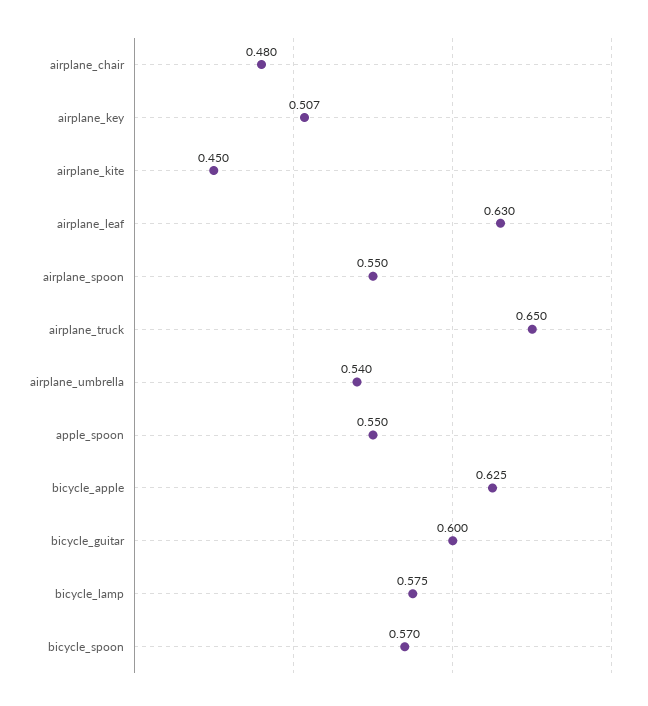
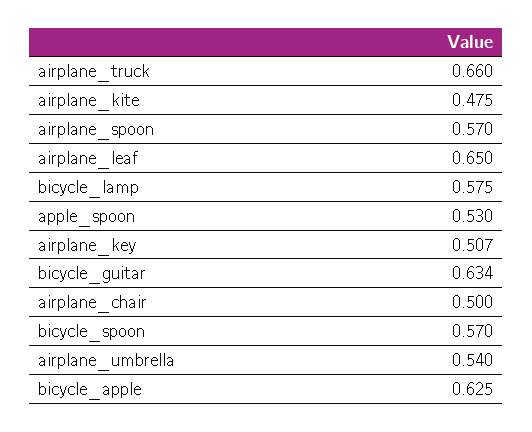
  {
-   "airplane_chair": 0.48,
+   "airplane_chair": 0.5,
    "airplane_key": 0.507,
-   "airplane_kite": 0.45,
+   "airplane_kite": 0.475,
-   "airplane_leaf": 0.63,
+   "airplane_leaf": 0.65,
-   "airplane_spoon": 0.55,
+   "airplane_spoon": 0.57,
-   "airplane_truck": 0.65,
+   "airplane_truck": 0.66,
    "airplane_umbrella": 0.54,
-   "apple_spoon": 0.55,
+   "apple_spoon": 0.53,
    "bicycle_apple": 0.625,
-   "bicycle_guitar": 0.6,
+   "bicycle_guitar": 0.634,
    "bicycle_lamp": 0.575,
    "bicycle_spoon": 0.57
  }

